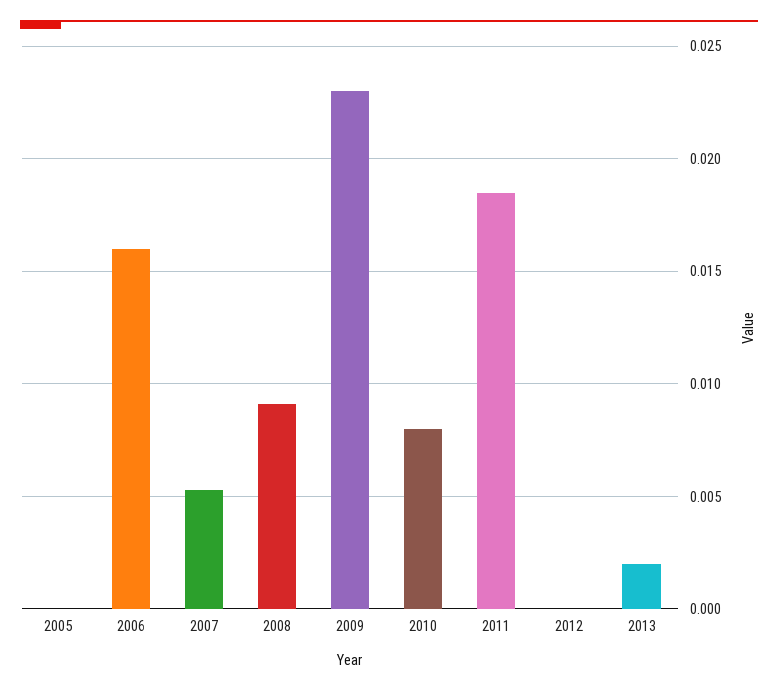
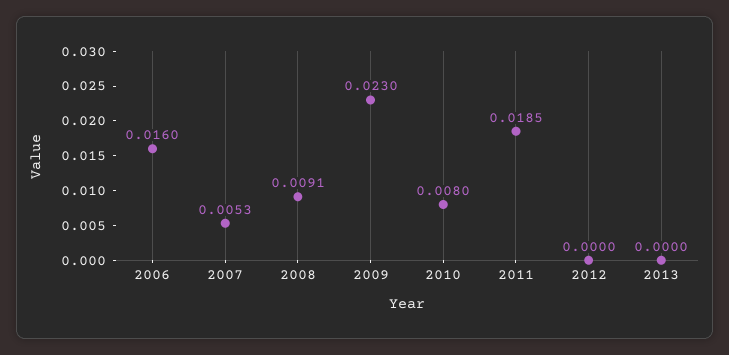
  {
-   "2005": 0,
    "2006": 0.016,
    "2007": 0.0053,
    "2008": 0.0091,
    "2009": 0.023,
    "2010": 0.008,
    "2011": 0.0185,
    "2012": 0,
-   "2013": 0.002
+   "2013": 0
  }

